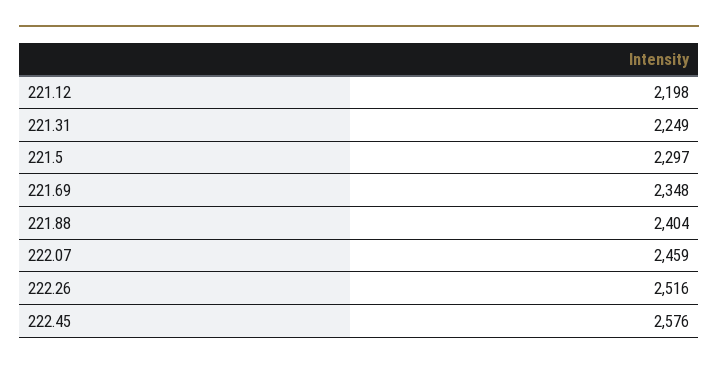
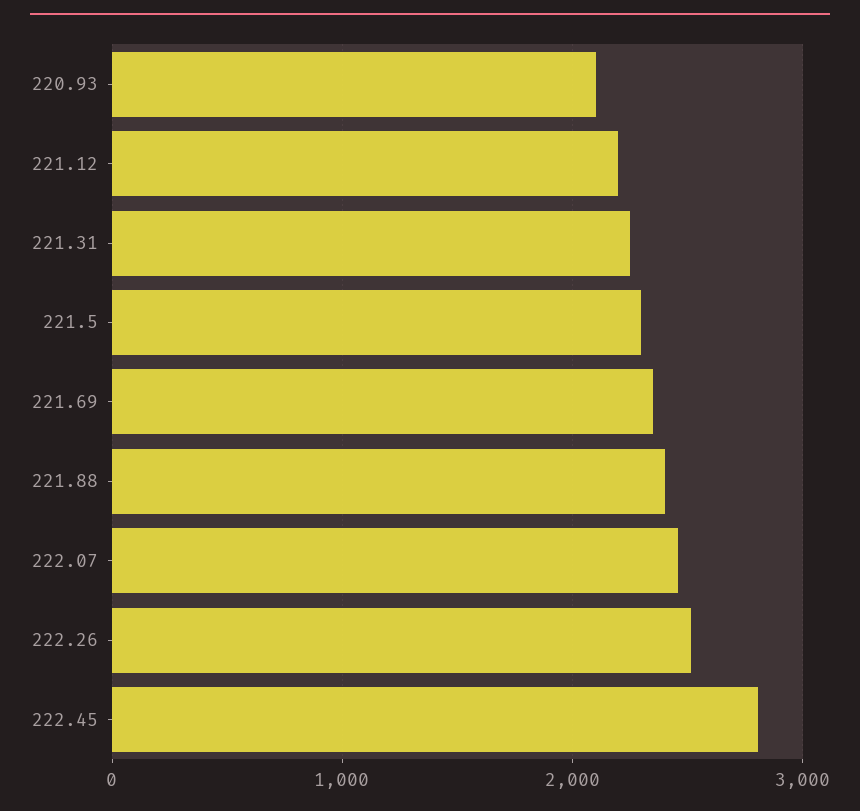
  {
    "221.12": 2198,
    "221.31": 2249,
    "221.5": 2297,
    "221.69": 2348,
    "221.88": 2404,
    "222.07": 2459,
    "222.26": 2516,
-   "222.45": 2576
+   "222.45": 2800,
+   "220.93": 2100
  }

